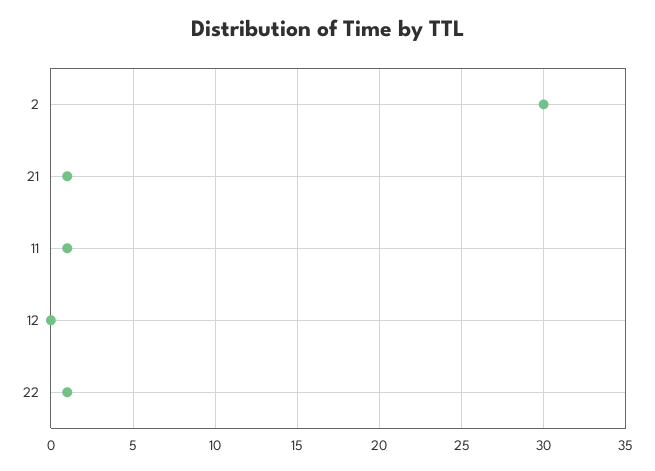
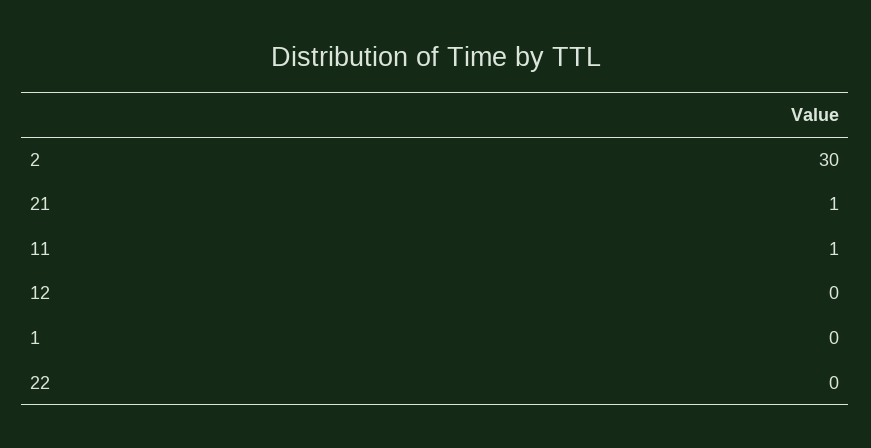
  {
    "2": 30,
    "21": 1,
    "11": 1,
    "12": 0,
-   "22": 1
+   "22": 0,
+   "1": 0
  }

